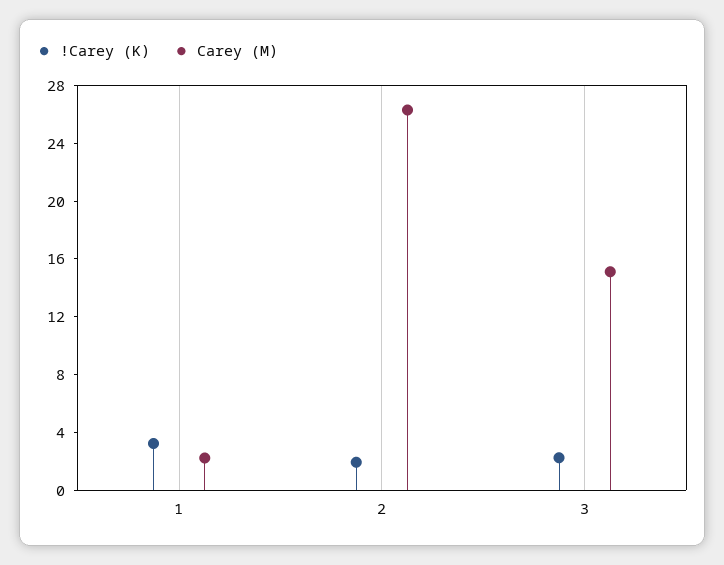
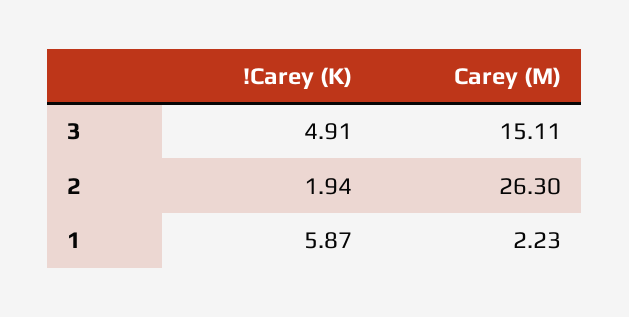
  {
    "!Carey (K)": {
-     "1": 3,
+     "1": 5.87,
      "2": 1.94,
-     "3": 2
+     "3": 4.91
    },
    "Carey (M)": {
      "1": 2.23,
      "2": 26.3,
      "3": 15.11
    }
  }

